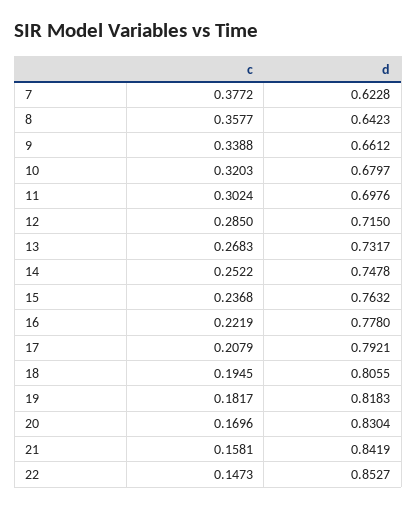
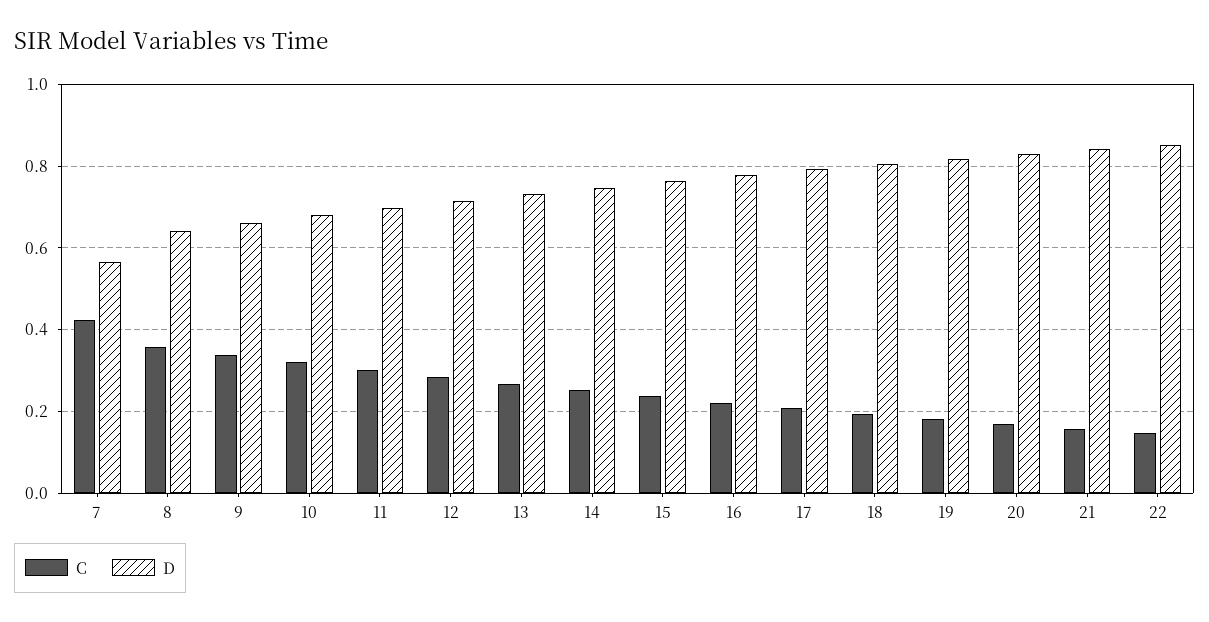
  {
    "c": {
-     "7": 0.3772,
+     "7": 0.42,
      "8": 0.3577,
      "9": 0.3388,
      "10": 0.3203,
      "11": 0.3024,
      "12": 0.285,
      "13": 0.2683,
      "14": 0.2522,
      "15": 0.2368,
      "16": 0.2219,
      "17": 0.2079,
      "18": 0.1945,
      "19": 0.1817,
      "20": 0.1696,
      "21": 0.1581,
      "22": 0.1473
    },
    "d": {
-     "7": 0.6228,
+     "7": 0.56,
      "8": 0.6423,
      "9": 0.6612,
      "10": 0.6797,
      "11": 0.6976,
      "12": 0.715,
      "13": 0.7317,
      "14": 0.7478,
      "15": 0.7632,
      "16": 0.778,
      "17": 0.7921,
      "18": 0.8055,
      "19": 0.8183,
      "20": 0.8304,
      "21": 0.8419,
      "22": 0.8527
    }
  }

